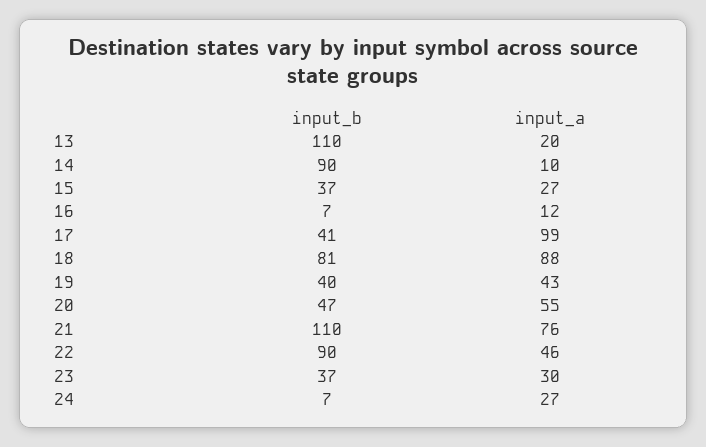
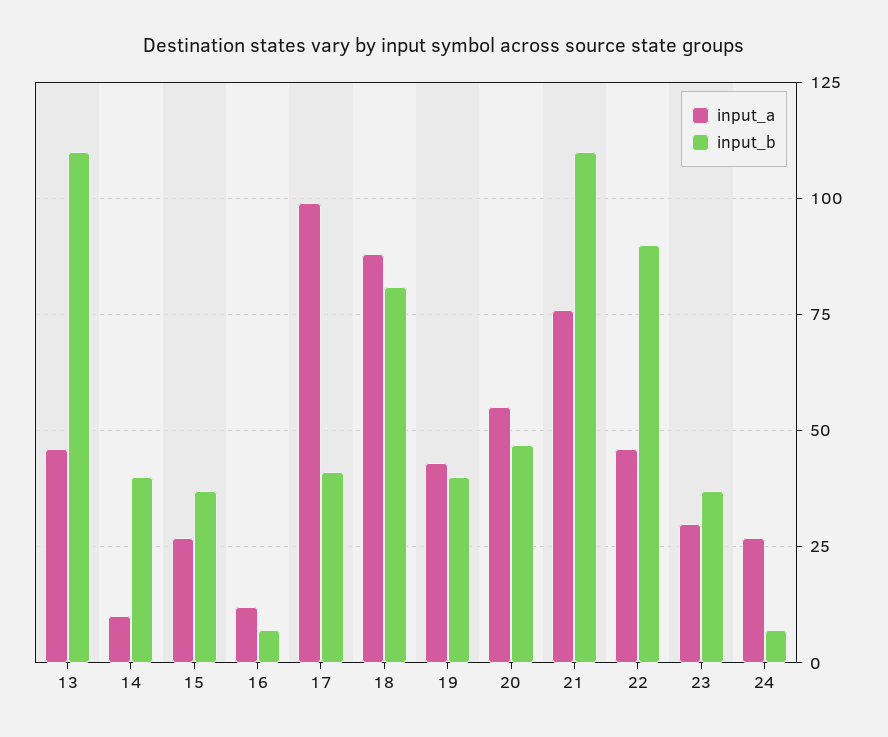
  {
    "input_b": {
      "13": 110,
-     "14": 90,
+     "14": 40,
      "15": 37,
      "16": 7,
      "17": 41,
      "18": 81,
      "19": 40,
      "20": 47,
      "21": 110,
      "22": 90,
      "23": 37,
      "24": 7
    },
    "input_a": {
-     "13": 20,
+     "13": 45,
      "14": 10,
      "15": 27,
      "16": 12,
      "17": 99,
      "18": 88,
      "19": 43,
      "20": 55,
      "21": 76,
      "22": 46,
      "23": 30,
      "24": 27
    }
  }

